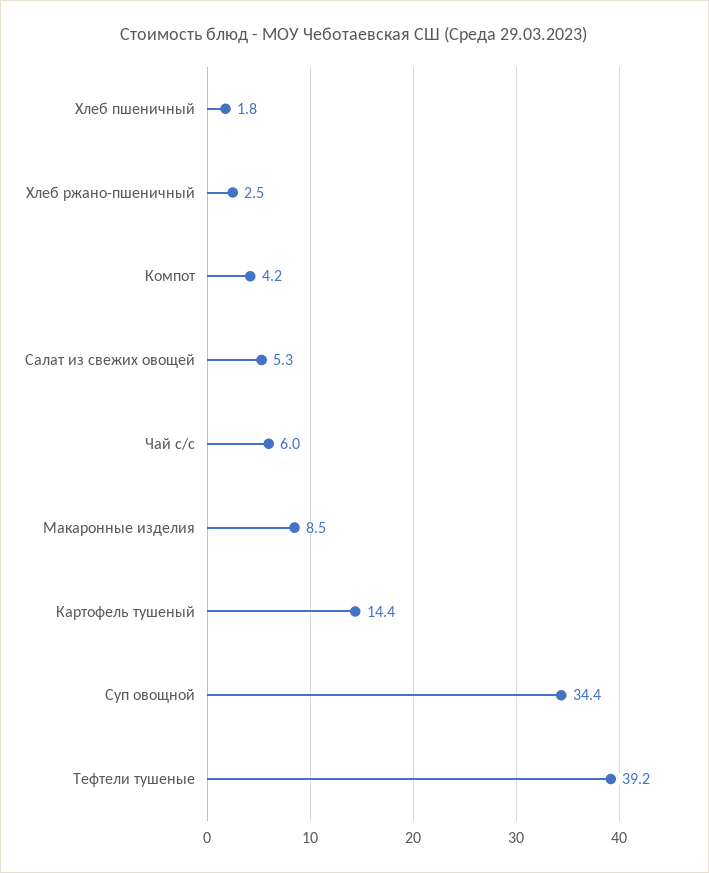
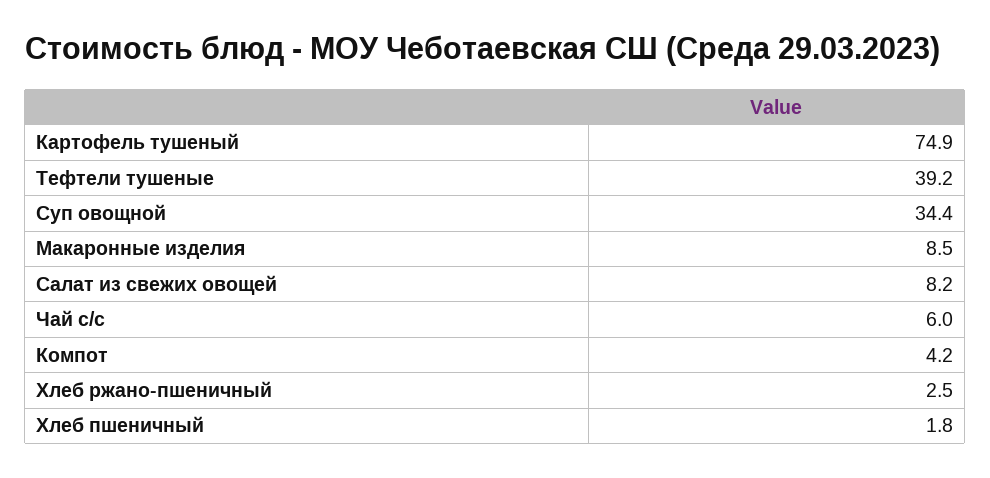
  {
    "Хлеб пшеничный": 1.8,
    "Хлеб ржано-пшеничный": 2.5,
    "Компот": 4.2,
-   "Салат из свежих овощей": 5.3,
+   "Салат из свежих овощей": 8.2,
    "Чай с/с": 6,
    "Макаронные изделия": 8.5,
-   "Картофель тушеный": 14.4,
+   "Картофель тушеный": 74.9,
    "Суп овощной": 34.4,
    "Тефтели тушеные": 39.2
  }

